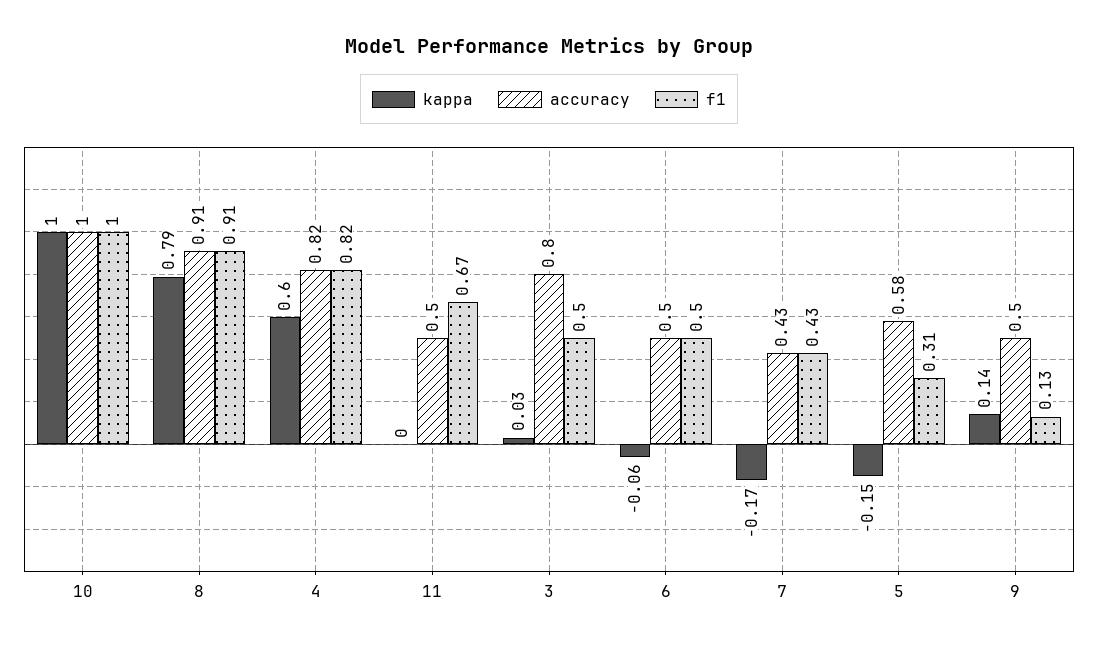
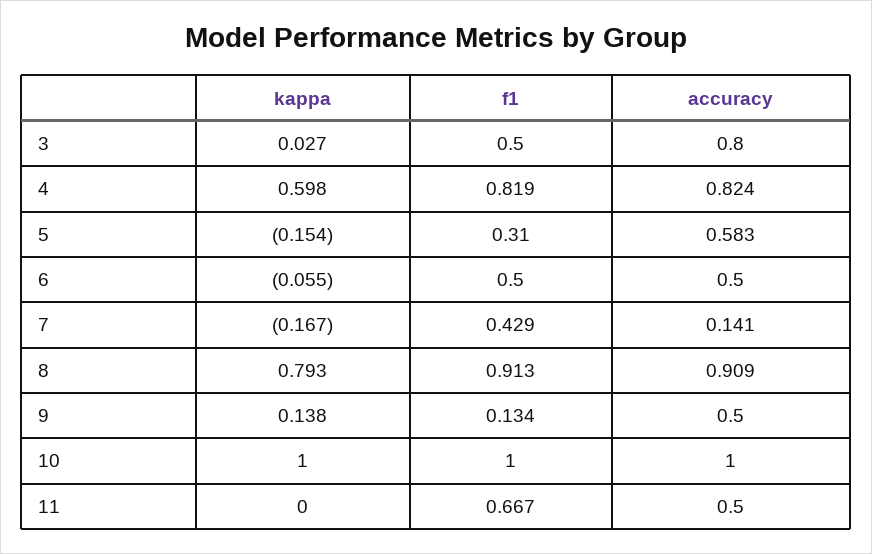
  {
    "kappa": {
      "10": 1,
      "8": 0.793,
      "4": 0.598,
      "11": 0,
      "3": 0.027,
      "6": -0.055,
      "7": -0.167,
      "5": -0.154,
      "9": 0.138
    },
    "accuracy": {
      "10": 1,
      "8": 0.909,
      "4": 0.824,
      "11": 0.5,
      "3": 0.8,
      "6": 0.5,
-     "7": 0.43,
+     "7": 0.141,
      "5": 0.583,
      "9": 0.5
    },
    "f1": {
      "10": 1,
      "8": 0.913,
      "4": 0.819,
      "11": 0.667,
      "3": 0.5,
      "6": 0.5,
      "7": 0.429,
      "5": 0.31,
      "9": 0.134
    }
  }

